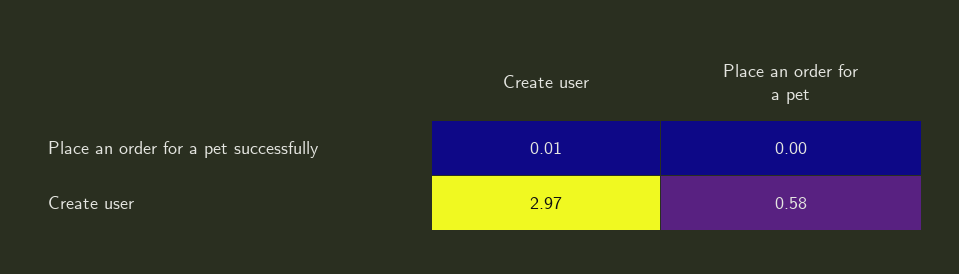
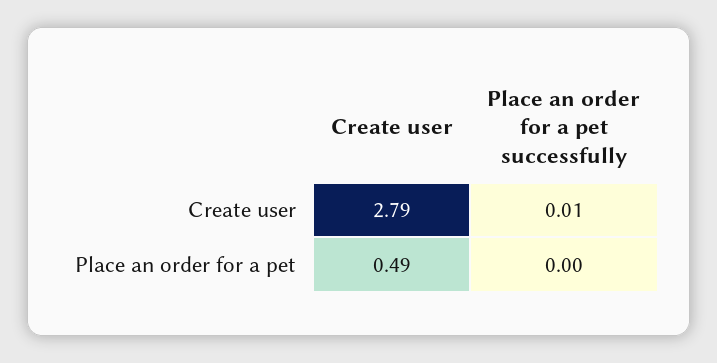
  {
    "Create user": {
      "Place an order for a pet successfully": 0.01,
-     "Create user": 2.97
+     "Create user": 2.79
    },
    "Place an order for a pet": {
      "Place an order for a pet successfully": 0,
-     "Create user": 0.58
+     "Create user": 0.49
    }
  }

